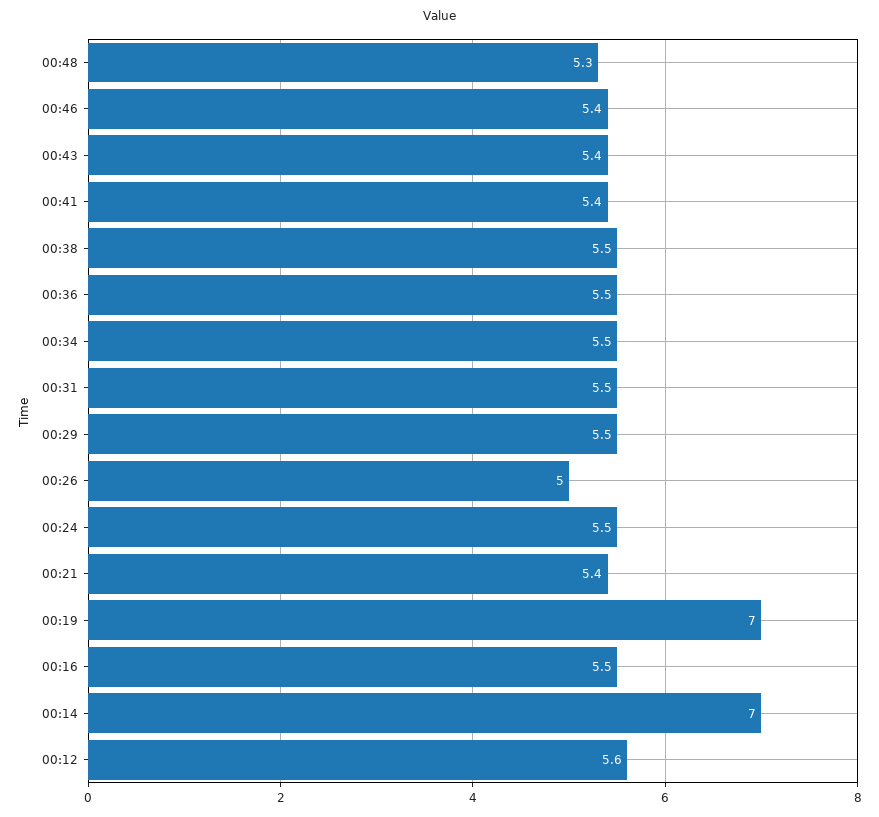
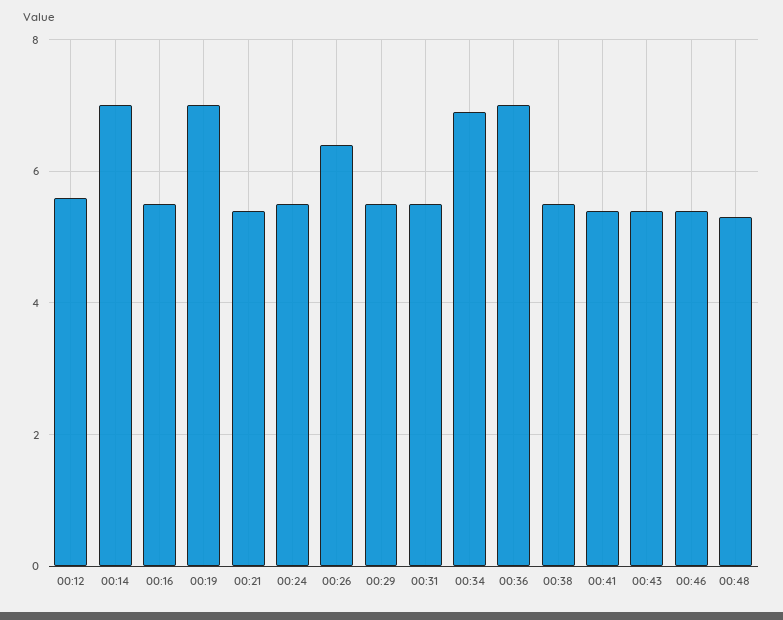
  {
    "00:48": 5.3,
    "00:46": 5.4,
    "00:43": 5.4,
    "00:41": 5.4,
    "00:38": 5.5,
-   "00:36": 5.5,
+   "00:36": 7,
-   "00:34": 5.5,
+   "00:34": 7,
    "00:31": 5.5,
    "00:29": 5.5,
-   "00:26": 5,
+   "00:26": 6.5,
    "00:24": 5.5,
    "00:21": 5.4,
    "00:19": 7,
    "00:16": 5.5,
    "00:14": 7,
    "00:12": 5.6
  }

